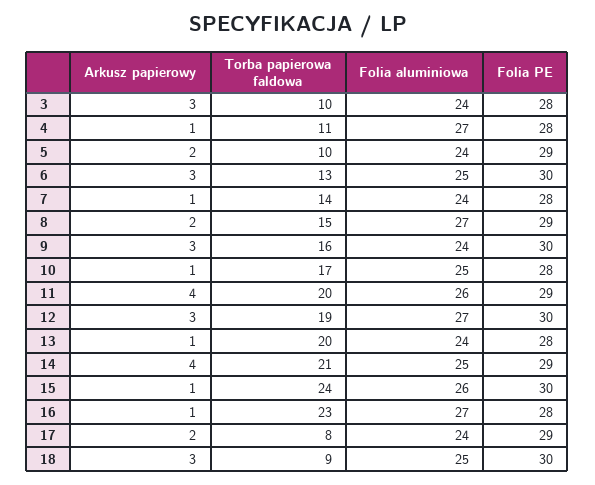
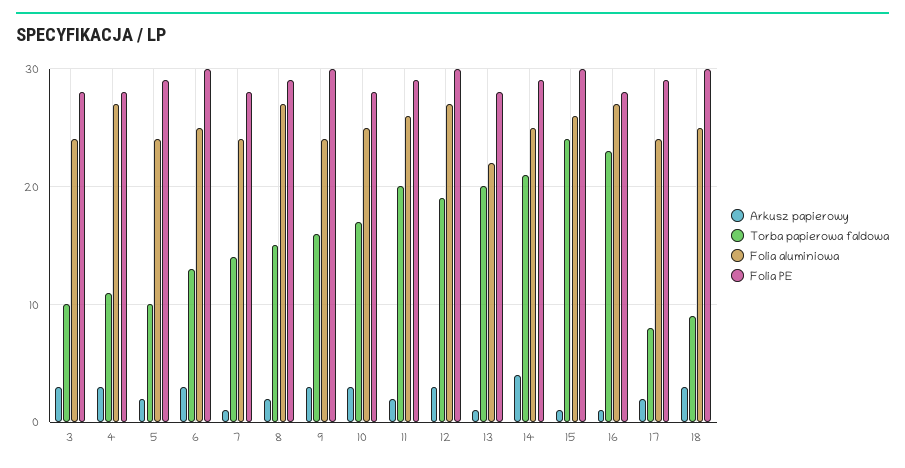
  {
    "Arkusz papierowy": {
      "3": 3,
-     "4": 1,
+     "4": 3,
      "5": 2,
      "6": 3,
      "7": 1,
      "8": 2,
      "9": 3,
-     "10": 1,
+     "10": 3,
-     "11": 4,
+     "11": 2,
      "12": 3,
      "13": 1,
      "14": 4,
      "15": 1,
      "16": 1,
      "17": 2,
      "18": 3
    },
    "Torba papierowa faldowa": {
      "3": 10,
      "4": 11,
      "5": 10,
      "6": 13,
      "7": 14,
      "8": 15,
      "9": 16,
      "10": 17,
      "11": 20,
      "12": 19,
      "13": 20,
      "14": 21,
      "15": 24,
      "16": 23,
      "17": 8,
      "18": 9
    },
    "Folia aluminiowa": {
      "3": 24,
      "4": 27,
      "5": 24,
      "6": 25,
      "7": 24,
      "8": 27,
      "9": 24,
      "10": 25,
      "11": 26,
      "12": 27,
-     "13": 24,
+     "13": 22,
      "14": 25,
      "15": 26,
      "16": 27,
      "17": 24,
      "18": 25
    },
    "Folia PE": {
      "3": 28,
      "4": 28,
      "5": 29,
      "6": 30,
      "7": 28,
      "8": 29,
      "9": 30,
      "10": 28,
      "11": 29,
      "12": 30,
      "13": 28,
      "14": 29,
      "15": 30,
      "16": 28,
      "17": 29,
      "18": 30
    }
  }

